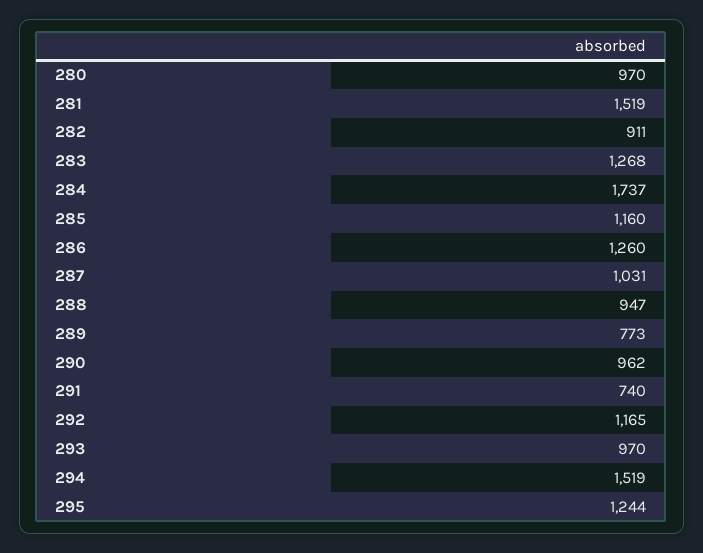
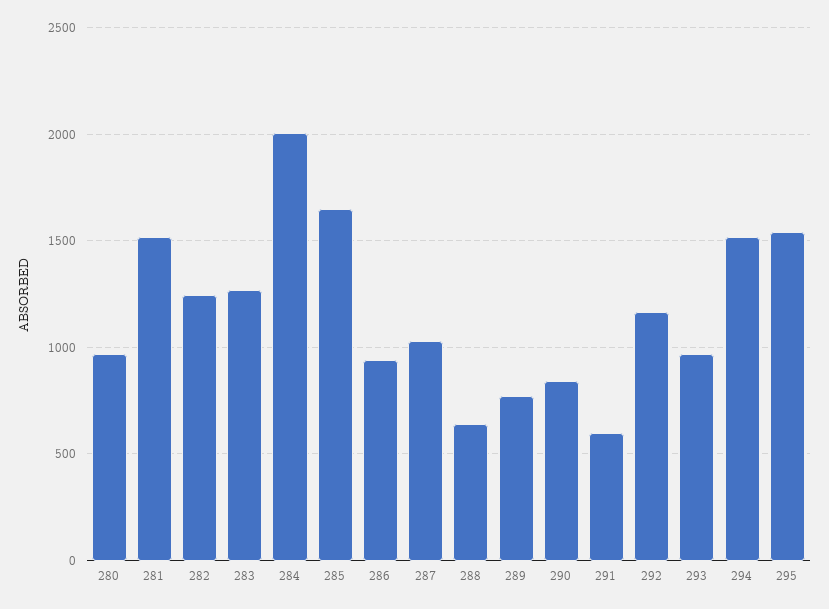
  {
    "280": 970,
    "281": 1519,
-   "282": 911,
+   "282": 1250,
    "283": 1268,
-   "284": 1737,
+   "284": 2000,
-   "285": 1160,
+   "285": 1650,
-   "286": 1260,
+   "286": 950,
    "287": 1031,
-   "288": 947,
+   "288": 650,
    "289": 773,
-   "290": 962,
+   "290": 850,
-   "291": 740,
+   "291": 600,
    "292": 1165,
    "293": 970,
    "294": 1519,
-   "295": 1244
+   "295": 1550
  }

